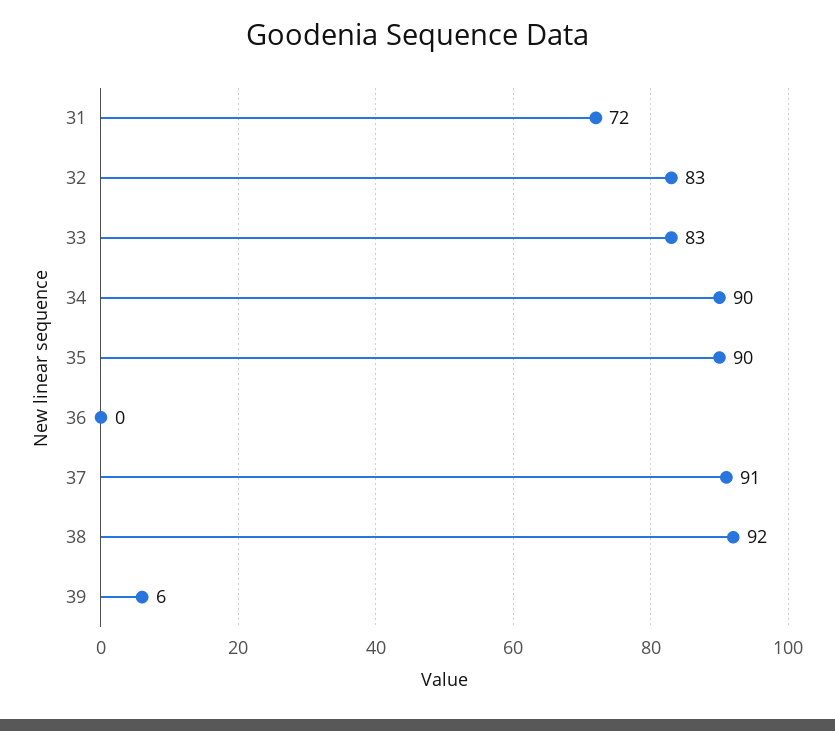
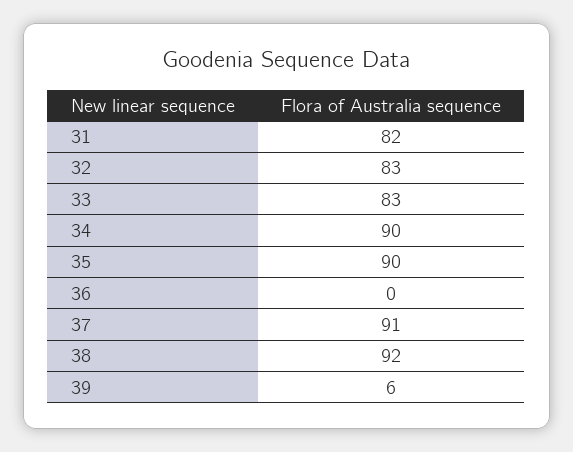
  {
-   "31": 72,
+   "31": 82,
    "32": 83,
    "33": 83,
    "34": 90,
    "35": 90,
    "36": 0,
    "37": 91,
    "38": 92,
    "39": 6
  }

